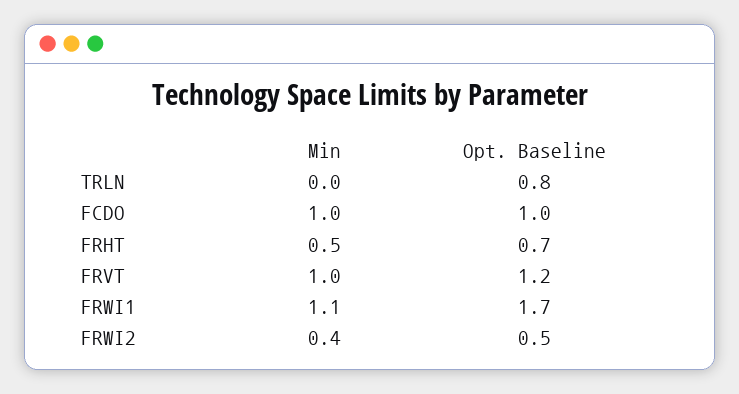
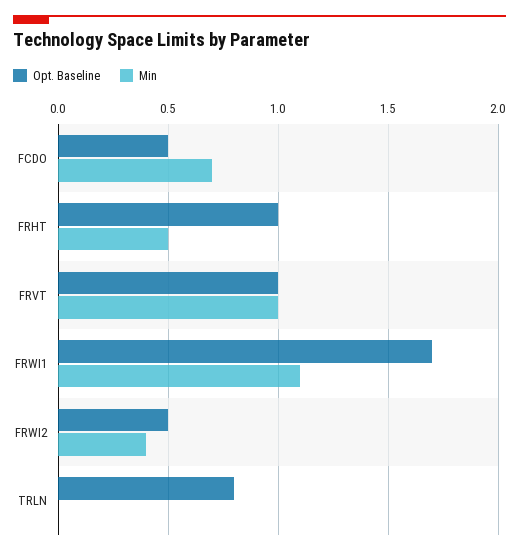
  {
    "Min": {
      "TRLN": 0,
-     "FCDO": 1,
+     "FCDO": 0.7,
      "FRHT": 0.5,
      "FRVT": 1,
      "FRWI1": 1.1,
      "FRWI2": 0.4
    },
    "Opt. Baseline": {
      "TRLN": 0.8,
-     "FCDO": 1,
+     "FCDO": 0.5,
-     "FRHT": 0.7,
+     "FRHT": 1,
-     "FRVT": 1.2,
+     "FRVT": 1,
      "FRWI1": 1.7,
      "FRWI2": 0.5
    }
  }

